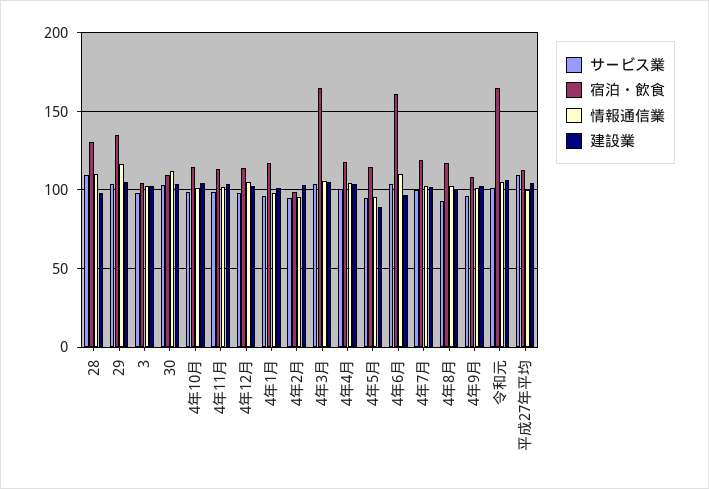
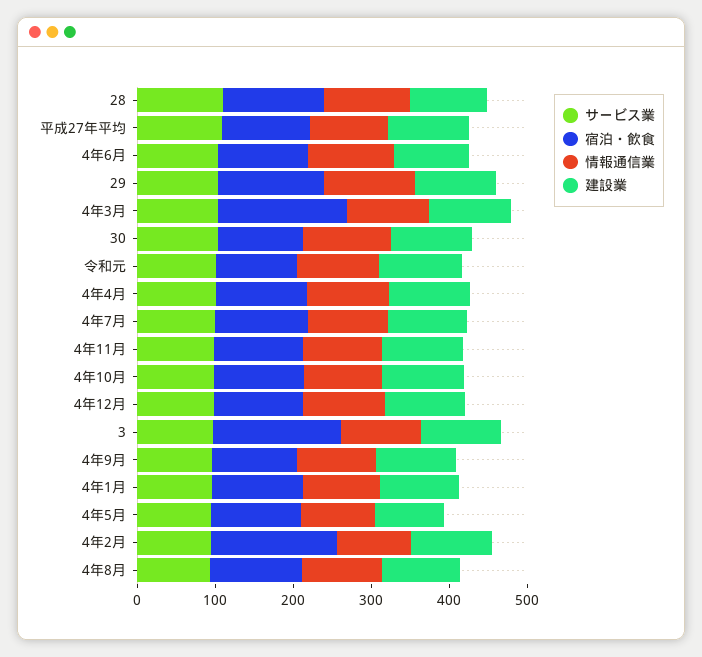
  {
    "サービス業": {
      "28": 110,
      "29": 105,
      "3": 100,
      "30": 105,
      "4年10月": 100,
      "4年11月": 100,
      "4年12月": 100,
      "4年1月": 95,
      "4年2月": 95,
      "4年3月": 105,
      "4年4月": 100,
      "4年5月": 95,
      "4年6月": 105,
      "4年7月": 100,
      "4年8月": 95,
      "4年9月": 95,
      "令和元": 100,
      "平成27年平均": 110
    },
    "宿泊・飲食": {
      "28": 130,
      "29": 135,
-     "3": 105,
+     "3": 160,
      "30": 110,
      "4年10月": 115,
      "4年11月": 115,
      "4年12月": 115,
      "4年1月": 115,
-     "4年2月": 100,
+     "4年2月": 160,
      "4年3月": 165,
      "4年4月": 120,
      "4年5月": 115,
-     "4年6月": 160,
+     "4年6月": 120,
      "4年7月": 120,
      "4年8月": 115,
      "4年9月": 110,
-     "令和元": 165,
+     "令和元": 100,
      "平成27年平均": 110
    },
    "情報通信業": {
      "28": 110,
      "29": 115,
      "3": 100,
      "30": 110,
      "4年10月": 100,
      "4年11月": 100,
      "4年12月": 105,
      "4年1月": 100,
      "4年2月": 95,
      "4年3月": 105,
      "4年4月": 105,
      "4年5月": 95,
      "4年6月": 110,
      "4年7月": 105,
      "4年8月": 105,
      "4年9月": 100,
      "令和元": 105,
      "平成27年平均": 100
    },
    "建設業": {
      "28": 100,
      "29": 105,
      "3": 105,
      "30": 105,
      "4年10月": 105,
      "4年11月": 105,
      "4年12月": 105,
      "4年1月": 100,
      "4年2月": 105,
      "4年3月": 105,
      "4年4月": 105,
      "4年5月": 90,
      "4年6月": 95,
      "4年7月": 100,
      "4年8月": 100,
      "4年9月": 105,
      "令和元": 105,
      "平成27年平均": 105
    }
  }

